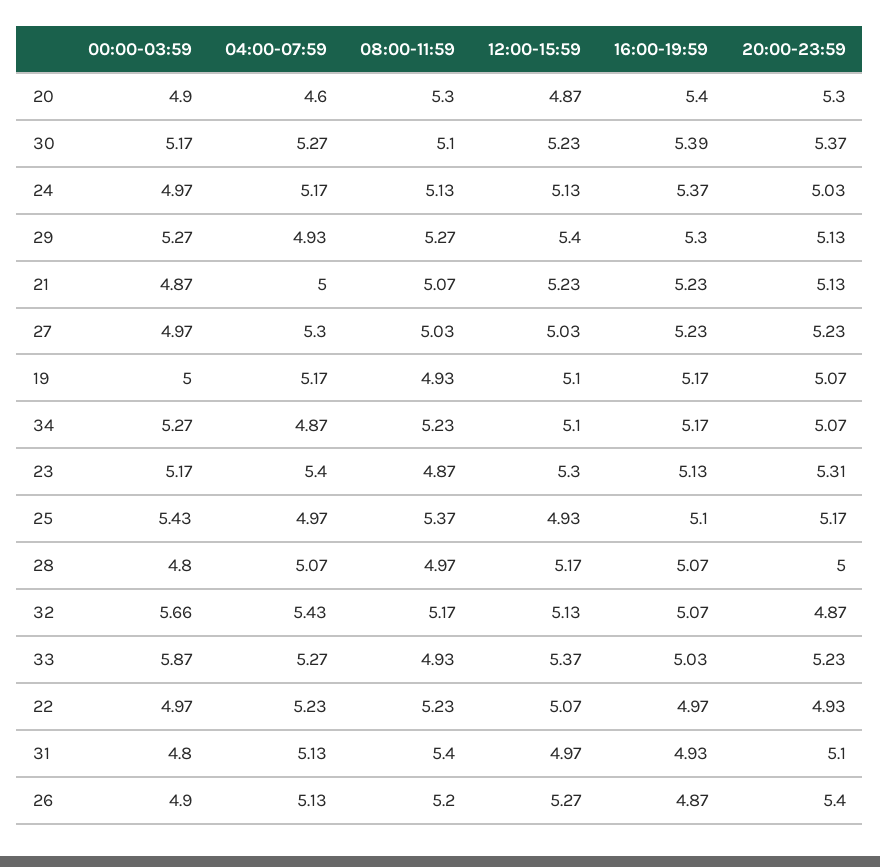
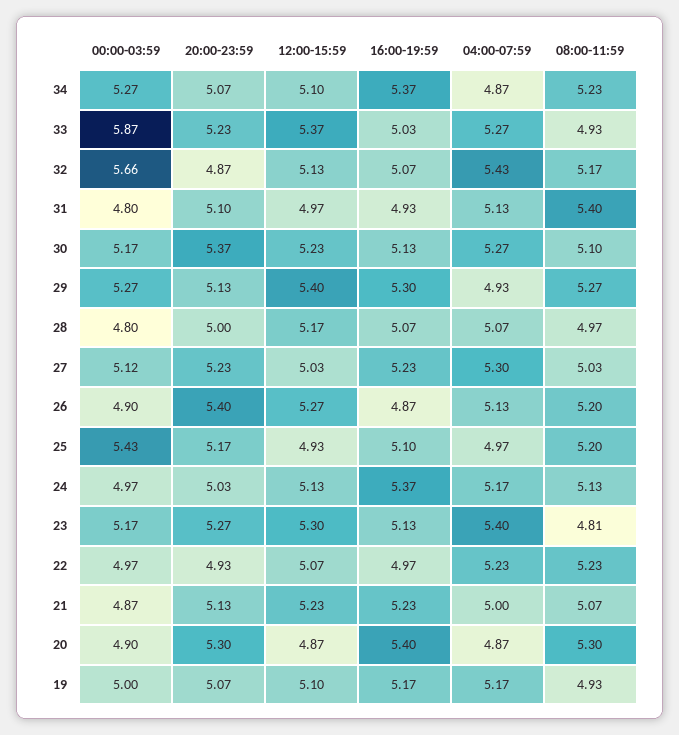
  {
    "00:00-03:59": {
      "20": 4.9,
      "30": 5.17,
      "24": 4.97,
      "29": 5.27,
      "21": 4.87,
-     "27": 4.97,
+     "27": 5.12,
      "19": 5,
      "34": 5.27,
      "23": 5.17,
      "25": 5.43,
      "28": 4.8,
      "32": 5.66,
      "33": 5.87,
      "22": 4.97,
      "31": 4.8,
      "26": 4.9
    },
    "04:00-07:59": {
-     "20": 4.6,
+     "20": 4.87,
      "30": 5.27,
      "24": 5.17,
      "29": 4.93,
      "21": 5,
      "27": 5.3,
      "19": 5.17,
      "34": 4.87,
      "23": 5.4,
      "25": 4.97,
      "28": 5.07,
      "32": 5.43,
      "33": 5.27,
      "22": 5.23,
      "31": 5.13,
      "26": 5.13
    },
    "08:00-11:59": {
      "20": 5.3,
      "30": 5.1,
      "24": 5.13,
      "29": 5.27,
      "21": 5.07,
      "27": 5.03,
      "19": 4.93,
      "34": 5.23,
-     "23": 4.87,
+     "23": 4.81,
-     "25": 5.37,
+     "25": 5.2,
      "28": 4.97,
      "32": 5.17,
      "33": 4.93,
      "22": 5.23,
      "31": 5.4,
      "26": 5.2
    },
    "12:00-15:59": {
      "20": 4.87,
      "30": 5.23,
      "24": 5.13,
      "29": 5.4,
      "21": 5.23,
      "27": 5.03,
      "19": 5.1,
      "34": 5.1,
      "23": 5.3,
      "25": 4.93,
      "28": 5.17,
      "32": 5.13,
      "33": 5.37,
      "22": 5.07,
      "31": 4.97,
      "26": 5.27
    },
    "16:00-19:59": {
      "20": 5.4,
-     "30": 5.39,
+     "30": 5.13,
      "24": 5.37,
      "29": 5.3,
      "21": 5.23,
      "27": 5.23,
      "19": 5.17,
-     "34": 5.17,
+     "34": 5.37,
      "23": 5.13,
      "25": 5.1,
      "28": 5.07,
      "32": 5.07,
      "33": 5.03,
      "22": 4.97,
      "31": 4.93,
      "26": 4.87
    },
    "20:00-23:59": {
      "20": 5.3,
      "30": 5.37,
      "24": 5.03,
      "29": 5.13,
      "21": 5.13,
      "27": 5.23,
      "19": 5.07,
      "34": 5.07,
-     "23": 5.31,
+     "23": 5.27,
      "25": 5.17,
      "28": 5,
      "32": 4.87,
      "33": 5.23,
      "22": 4.93,
      "31": 5.1,
      "26": 5.4
    }
  }

